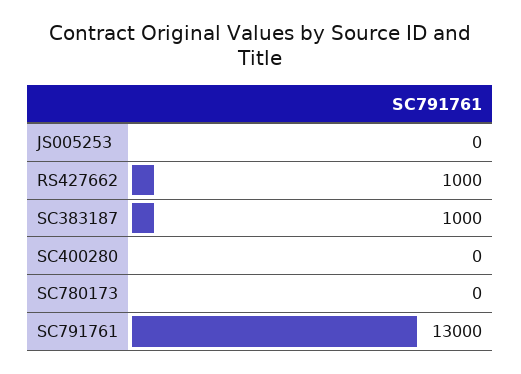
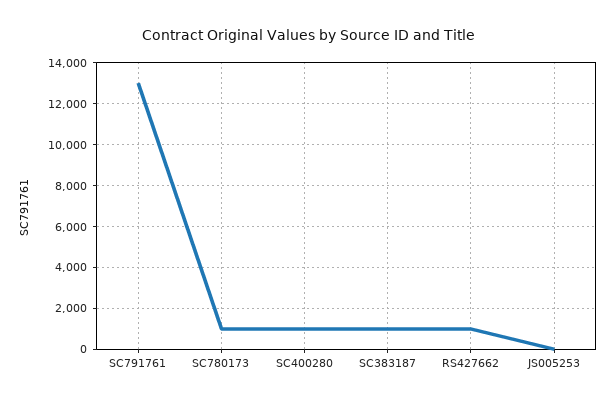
  {
    "JS005253": 0,
    "RS427662": 1000,
    "SC383187": 1000,
-   "SC400280": 0,
+   "SC400280": 1000,
-   "SC780173": 0,
+   "SC780173": 1000,
    "SC791761": 13000
  }

